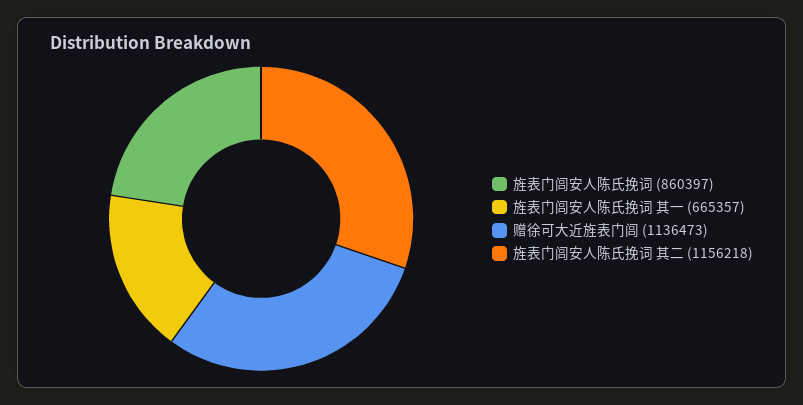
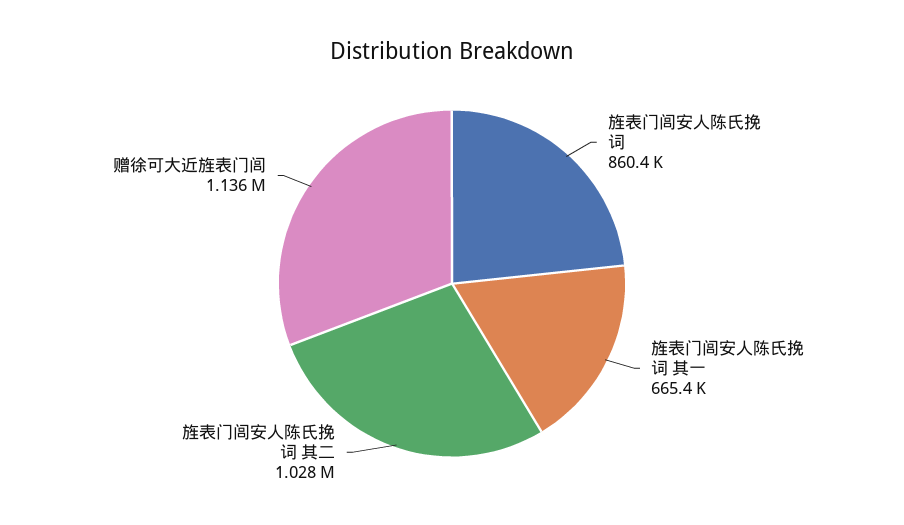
  {
    "旌表门闾安人陈氏挽词": 860397,
    "旌表门闾安人陈氏挽词 其一": 665357,
    "赠徐可大近旌表门闾": 1136473,
-   "旌表门闾安人陈氏挽词 其二": 1156218
+   "旌表门闾安人陈氏挽词 其二": 1028000
  }

